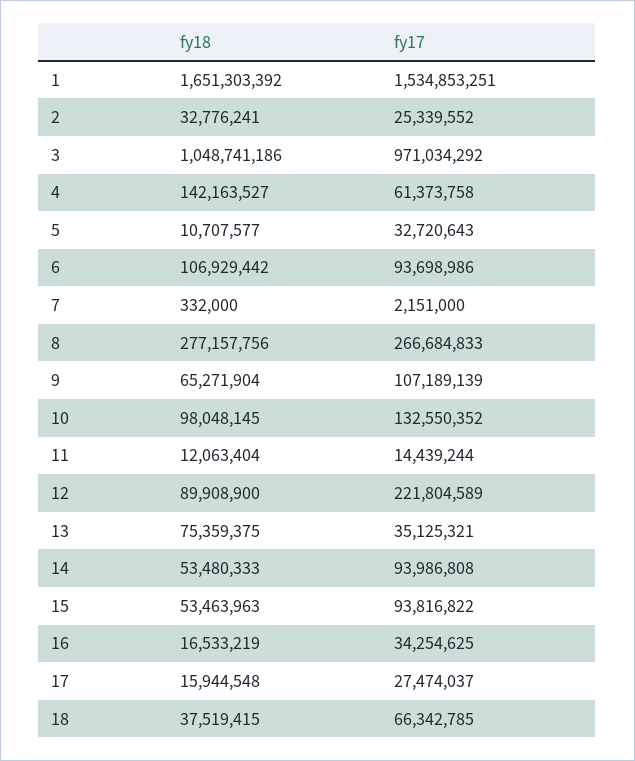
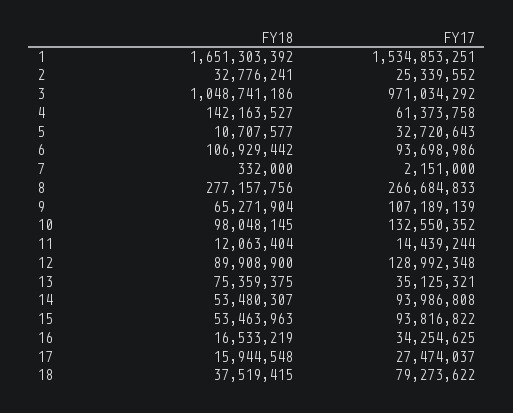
  {
    "fy18": {
      "1": 1651303392,
      "2": 32776241,
      "3": 1048741186,
      "4": 142163527,
      "5": 10707577,
      "6": 106929442,
      "7": 332000,
      "8": 277157756,
      "9": 65271904,
      "10": 98048145,
      "11": 12063404,
      "12": 89908900,
      "13": 75359375,
-     "14": 53480333,
+     "14": 53480307,
      "15": 53463963,
      "16": 16533219,
      "17": 15944548,
      "18": 37519415
    },
    "fy17": {
      "1": 1534853251,
      "2": 25339552,
      "3": 971034292,
      "4": 61373758,
      "5": 32720643,
      "6": 93698986,
      "7": 2151000,
      "8": 266684833,
      "9": 107189139,
      "10": 132550352,
      "11": 14439244,
-     "12": 221804589,
+     "12": 128992348,
      "13": 35125321,
      "14": 93986808,
      "15": 93816822,
      "16": 34254625,
      "17": 27474037,
-     "18": 66342785
+     "18": 79273622
    }
  }

